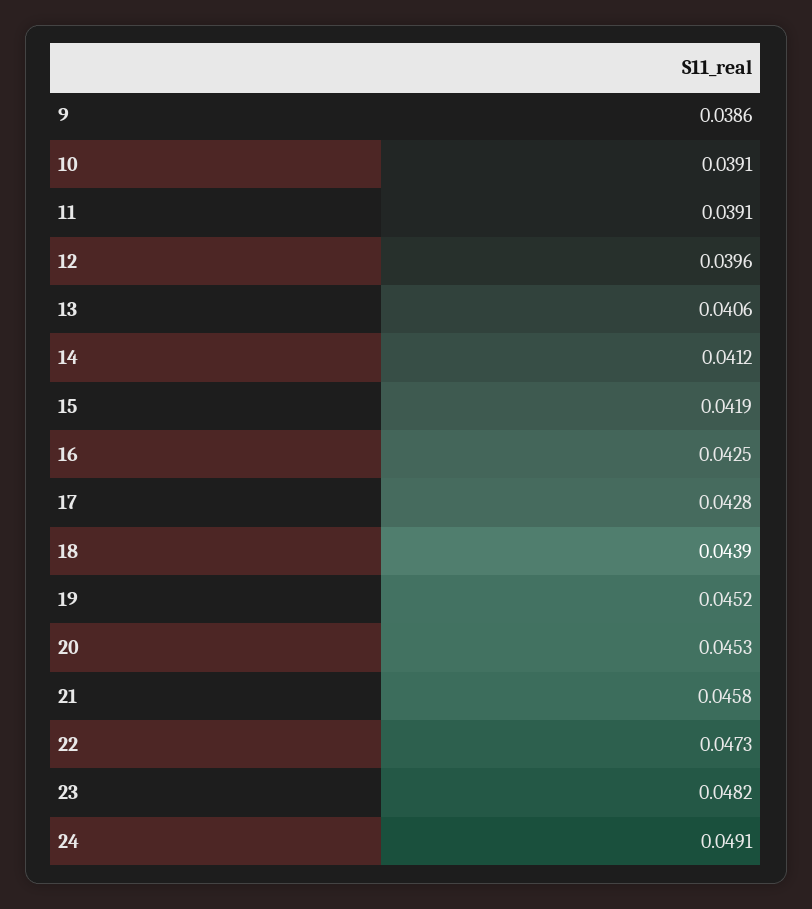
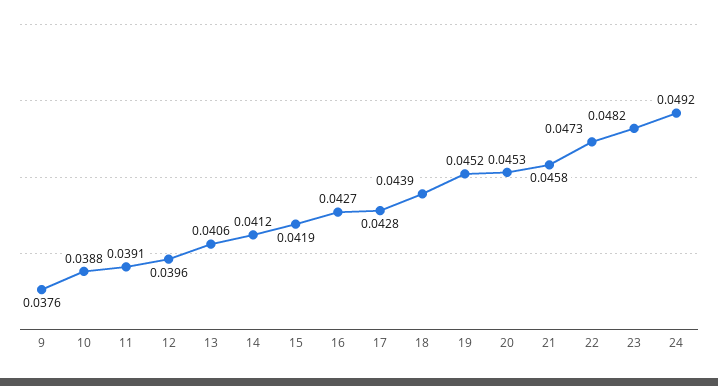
  {
-   "9": 0.0386,
+   "9": 0.0376,
-   "10": 0.0391,
+   "10": 0.0388,
    "11": 0.0391,
    "12": 0.0396,
    "13": 0.0406,
    "14": 0.0412,
    "15": 0.0419,
-   "16": 0.0425,
+   "16": 0.0427,
    "17": 0.0428,
    "18": 0.0439,
    "19": 0.0452,
    "20": 0.0453,
    "21": 0.0458,
    "22": 0.0473,
    "23": 0.0482,
-   "24": 0.0491
+   "24": 0.0492
  }

